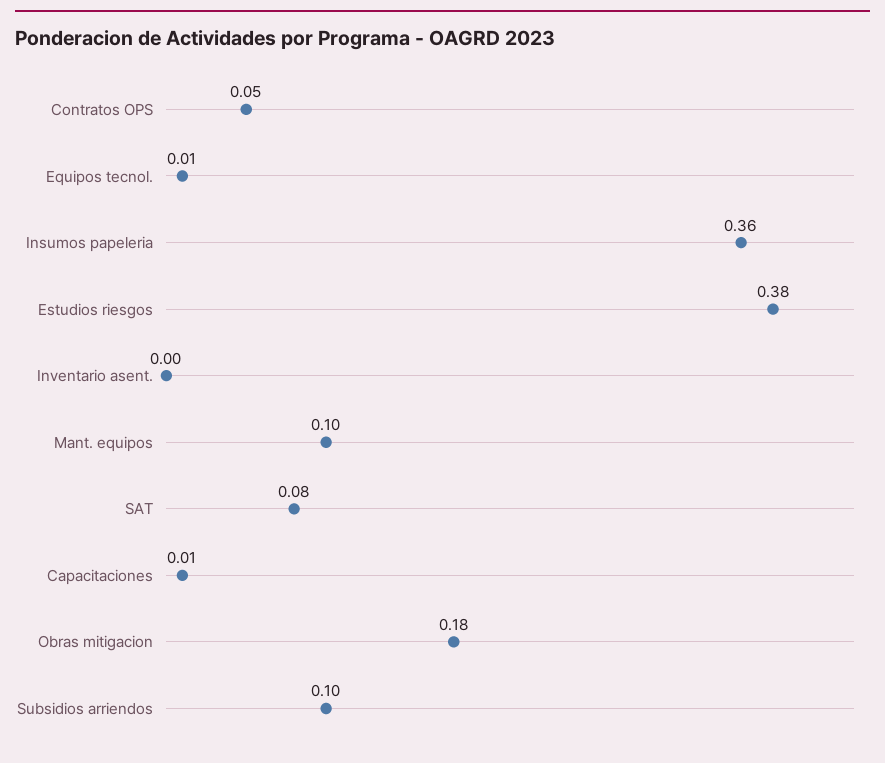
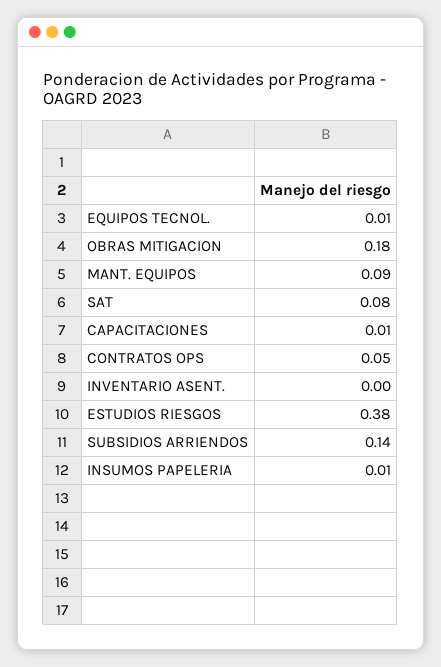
  {
    "Contratos OPS": 0.05,
    "Equipos tecnol.": 0.01,
-   "Insumos papeleria": 0.36,
+   "Insumos papeleria": 0.01,
    "Estudios riesgos": 0.38,
    "Inventario asent.": 0,
-   "Mant. equipos": 0.1,
+   "Mant. equipos": 0.09,
    "SAT": 0.08,
    "Capacitaciones": 0.01,
    "Obras mitigacion": 0.18,
-   "Subsidios arriendos": 0.1
+   "Subsidios arriendos": 0.14
  }

